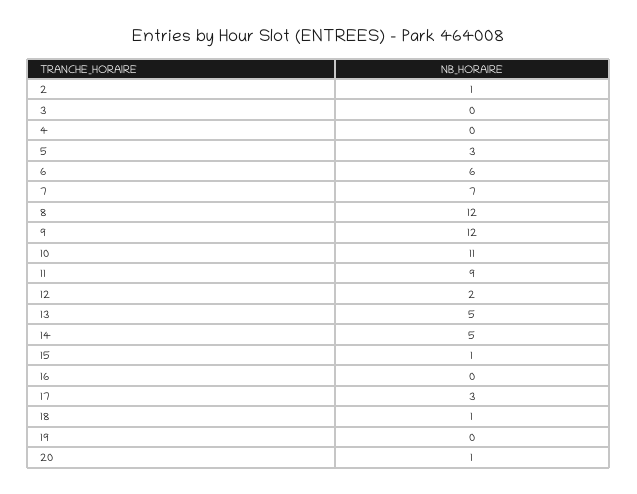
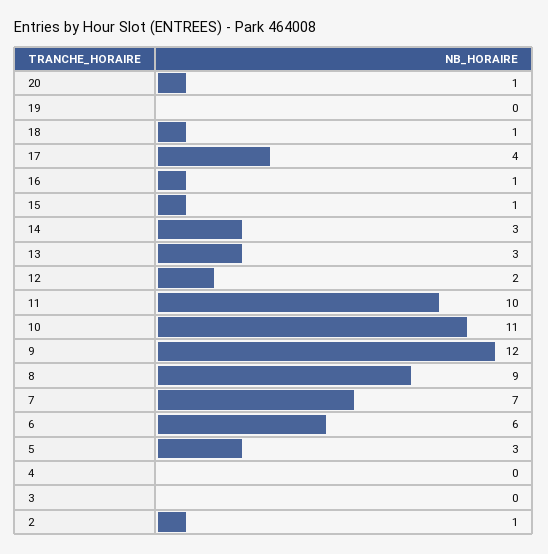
  {
    "2": 1,
    "3": 0,
    "4": 0,
    "5": 3,
    "6": 6,
    "7": 7,
-   "8": 12,
+   "8": 9,
    "9": 12,
    "10": 11,
-   "11": 9,
+   "11": 10,
    "12": 2,
-   "13": 5,
+   "13": 3,
-   "14": 5,
+   "14": 3,
    "15": 1,
-   "16": 0,
+   "16": 1,
-   "17": 3,
+   "17": 4,
    "18": 1,
    "19": 0,
    "20": 1
  }

